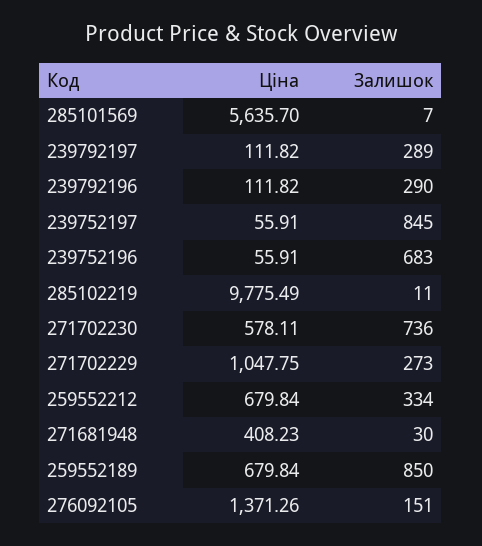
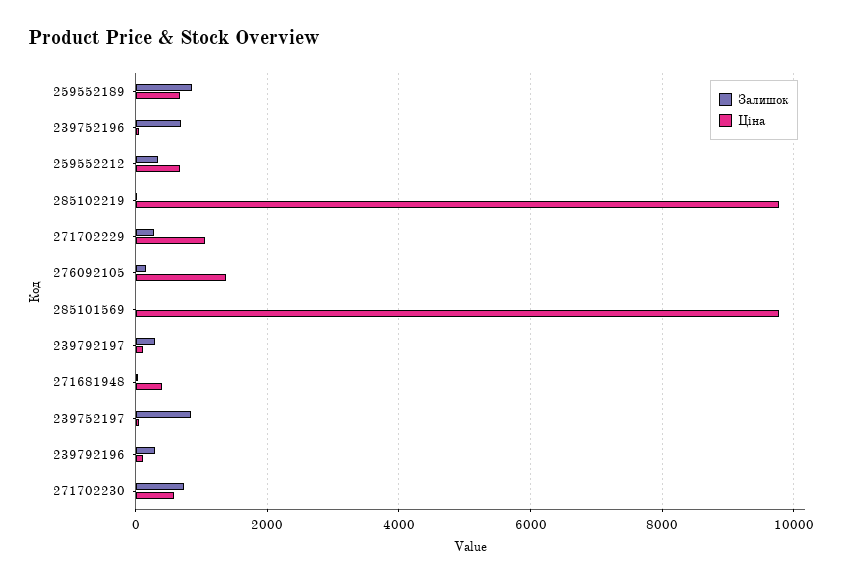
  {
    "Ціна": {
-     "285101569": 5635.7,
+     "285101569": 9800,
      "239792197": 111.82,
      "239792196": 111.82,
      "239752197": 55.91,
      "239752196": 55.91,
      "285102219": 9775.49,
      "271702230": 578.11,
      "271702229": 1047.75,
      "259552212": 679.84,
      "271681948": 408.23,
      "259552189": 679.84,
      "276092105": 1371.26
    },
    "Залишок": {
      "285101569": 7,
      "239792197": 289,
      "239792196": 290,
      "239752197": 845,
      "239752196": 683,
      "285102219": 11,
      "271702230": 736,
      "271702229": 273,
      "259552212": 334,
      "271681948": 30,
      "259552189": 850,
      "276092105": 151
    }
  }

